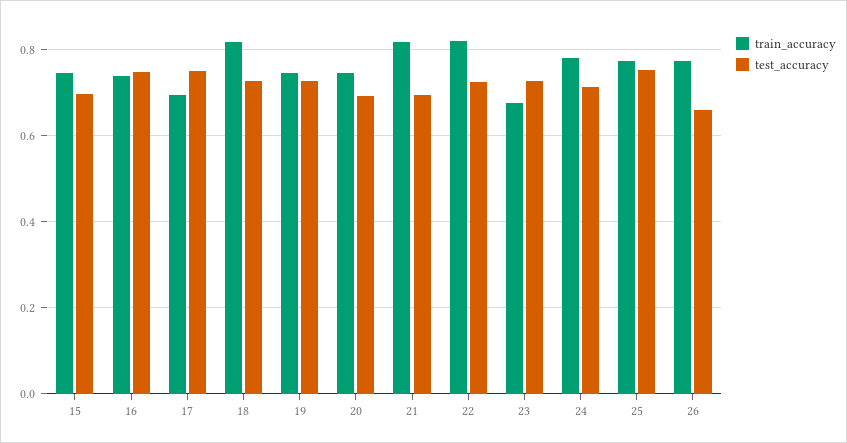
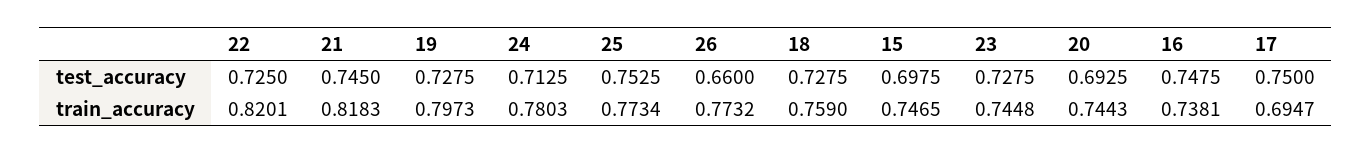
  {
    "train_accuracy": {
      "15": 0.7465,
      "16": 0.7381,
      "17": 0.6947,
-     "18": 0.82,
+     "18": 0.759,
-     "19": 0.74,
+     "19": 0.7973,
      "20": 0.7443,
      "21": 0.8183,
      "22": 0.8201,
-     "23": 0.68,
+     "23": 0.7448,
      "24": 0.7803,
      "25": 0.7734,
      "26": 0.7732
    },
    "test_accuracy": {
      "15": 0.6975,
      "16": 0.7475,
      "17": 0.75,
      "18": 0.7275,
      "19": 0.7275,
      "20": 0.6925,
-     "21": 0.7,
+     "21": 0.745,
      "22": 0.725,
      "23": 0.7275,
      "24": 0.7125,
      "25": 0.7525,
      "26": 0.66
    }
  }

